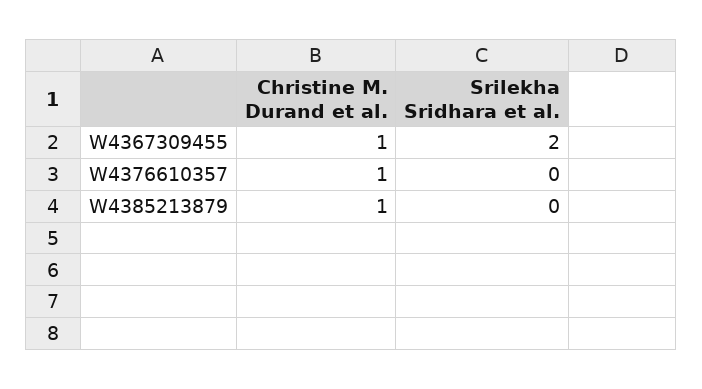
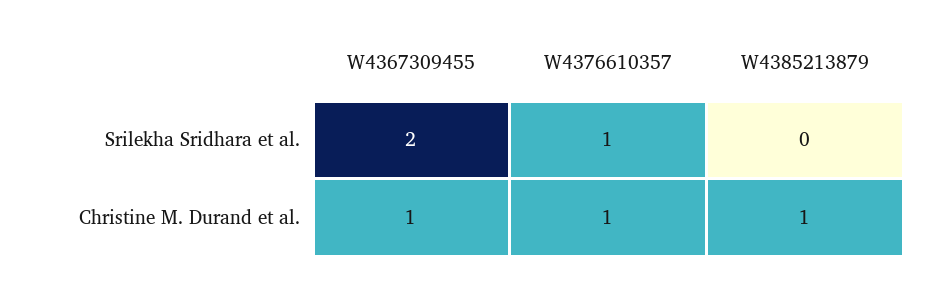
  {
    "Christine M. Durand et al.": {
      "W4367309455": 1,
      "W4376610357": 1,
      "W4385213879": 1
    },
    "Srilekha Sridhara et al.": {
      "W4367309455": 2,
-     "W4376610357": 0,
+     "W4376610357": 1,
      "W4385213879": 0
    }
  }

